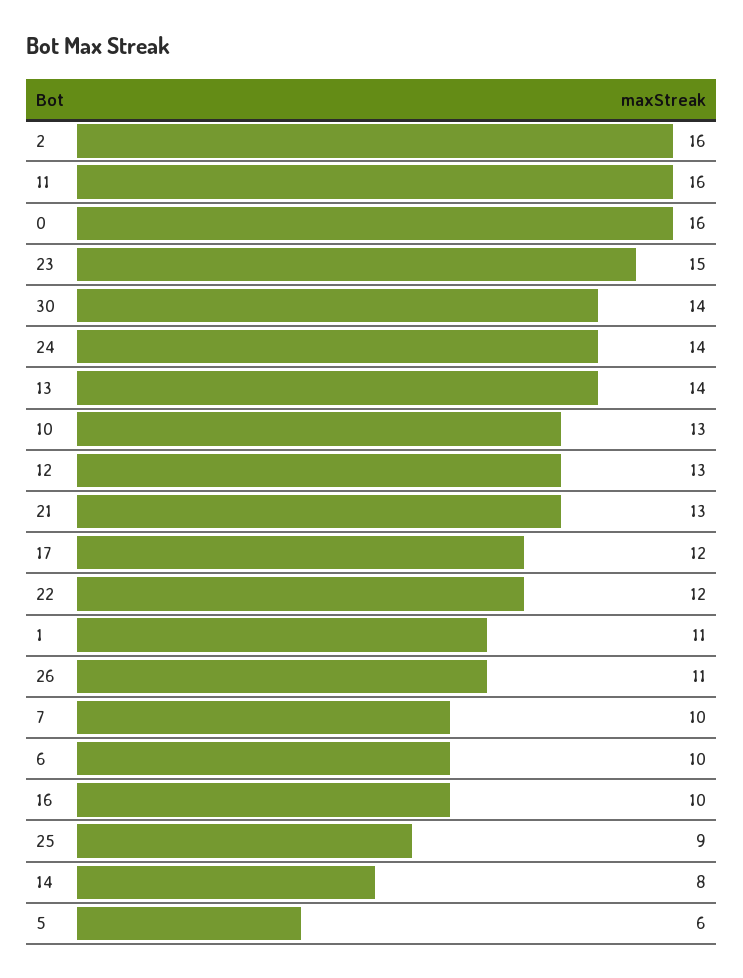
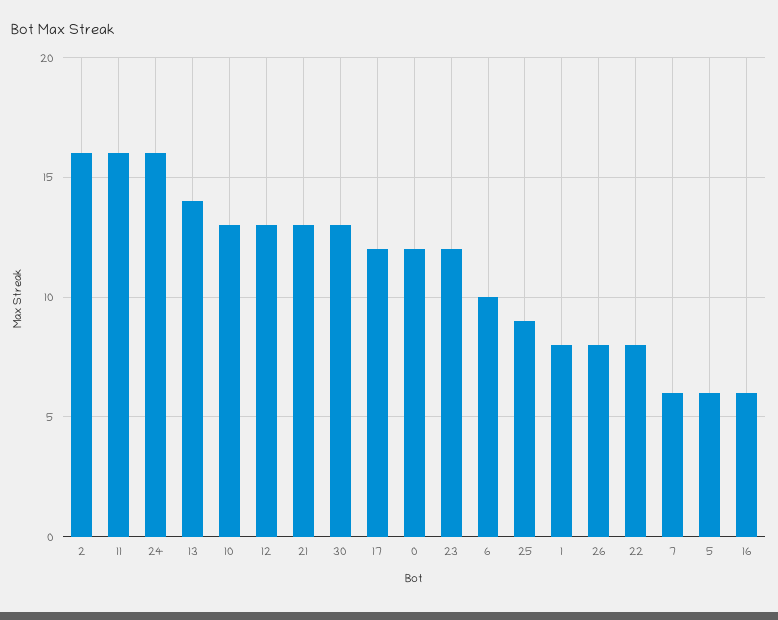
  {
    "2": 16,
    "11": 16,
-   "0": 16,
+   "0": 12,
-   "23": 15,
+   "23": 12,
-   "30": 14,
+   "30": 13,
-   "24": 14,
+   "24": 16,
    "13": 14,
    "10": 13,
    "12": 13,
    "21": 13,
    "17": 12,
-   "22": 12,
+   "22": 8,
-   "1": 11,
+   "1": 8,
-   "26": 11,
+   "26": 8,
-   "7": 10,
+   "7": 6,
    "6": 10,
-   "16": 10,
+   "16": 6,
    "25": 9,
-   "14": 8,
    "5": 6
  }

